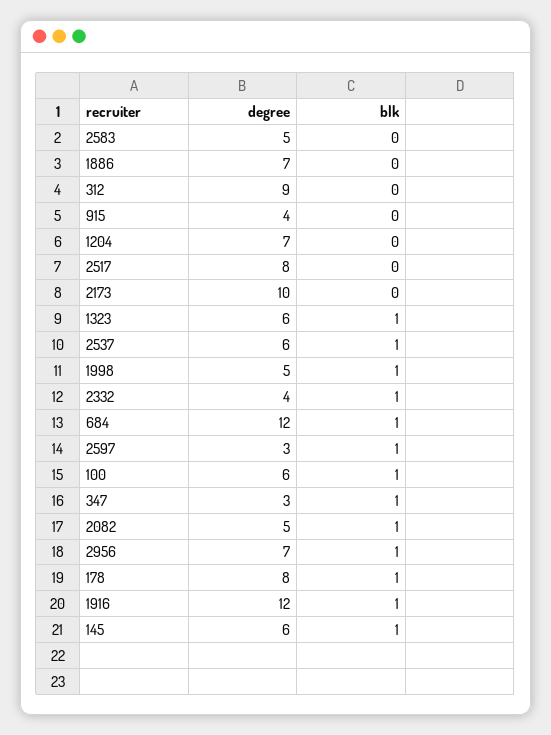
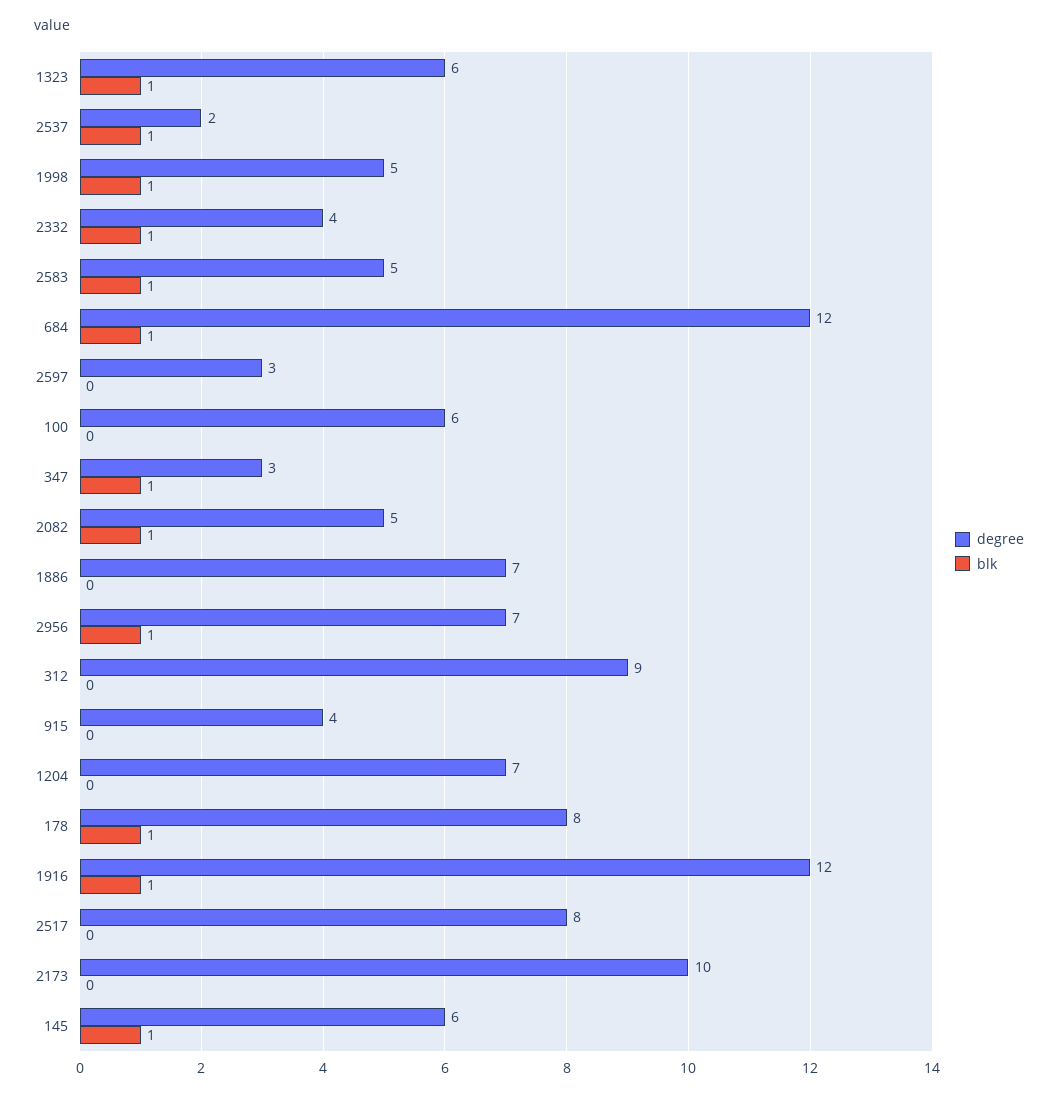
  {
    "degree": {
      "2583": 5,
      "1886": 7,
      "312": 9,
      "915": 4,
      "1204": 7,
      "2517": 8,
      "2173": 10,
      "1323": 6,
-     "2537": 6,
+     "2537": 2,
      "1998": 5,
      "2332": 4,
      "684": 12,
      "2597": 3,
      "100": 6,
      "347": 3,
      "2082": 5,
      "2956": 7,
      "178": 8,
      "1916": 12,
      "145": 6
    },
    "blk": {
-     "2583": 0,
+     "2583": 1,
      "1886": 0,
      "312": 0,
      "915": 0,
      "1204": 0,
      "2517": 0,
      "2173": 0,
      "1323": 1,
      "2537": 1,
      "1998": 1,
      "2332": 1,
      "684": 1,
-     "2597": 1,
+     "2597": 0,
-     "100": 1,
+     "100": 0,
      "347": 1,
      "2082": 1,
      "2956": 1,
      "178": 1,
      "1916": 1,
      "145": 1
    }
  }

